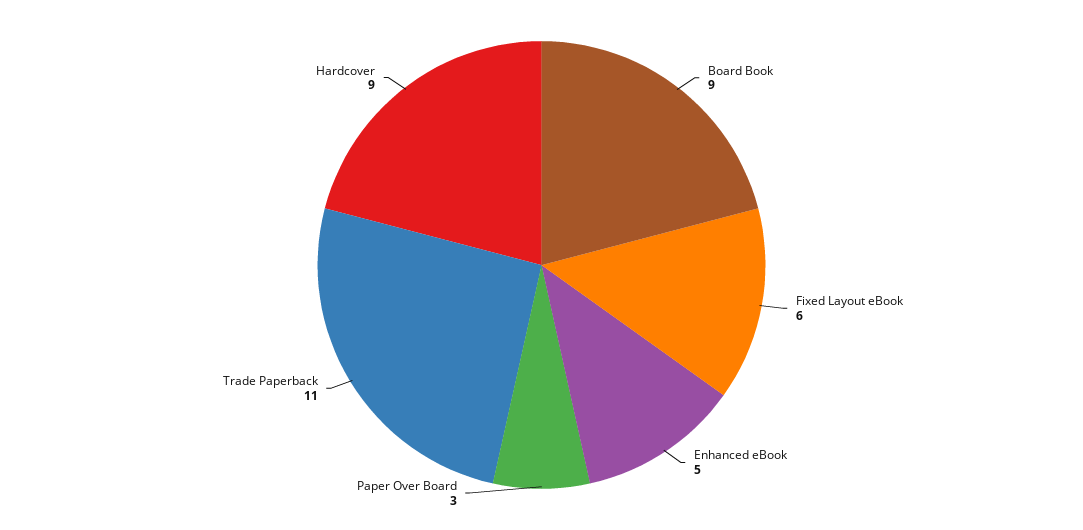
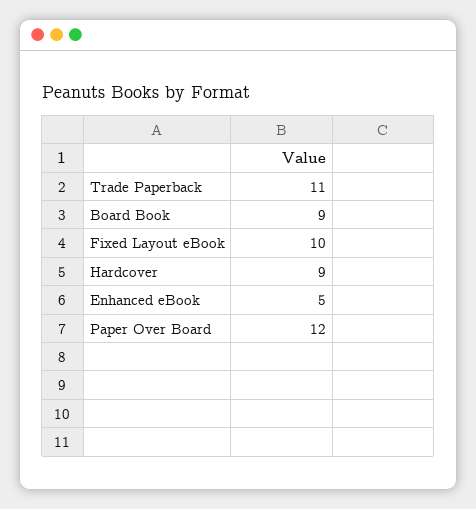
  {
    "Board Book": 9,
-   "Fixed Layout eBook": 6,
+   "Fixed Layout eBook": 10,
    "Enhanced eBook": 5,
-   "Paper Over Board": 3,
+   "Paper Over Board": 12,
    "Trade Paperback": 11,
    "Hardcover": 9
  }

